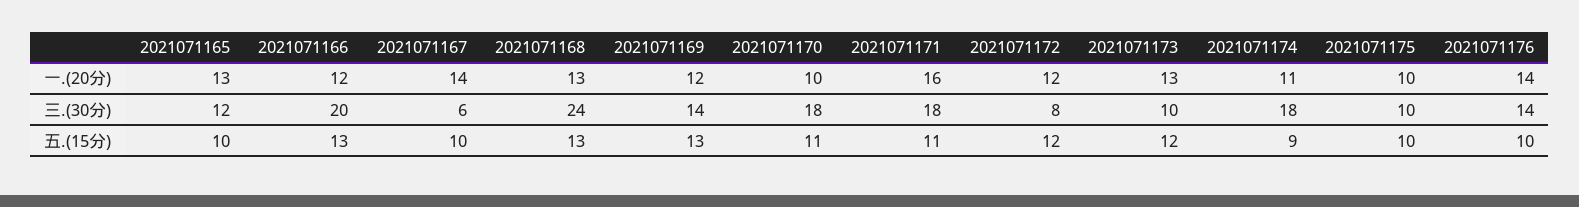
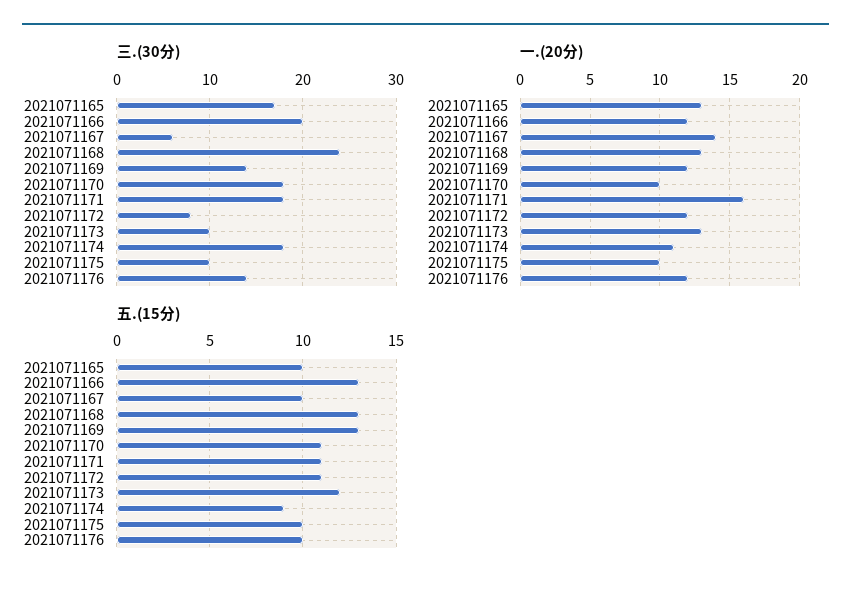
  {
    "一.(20分)": {
      "2021071165": 13,
      "2021071166": 12,
      "2021071167": 14,
      "2021071168": 13,
      "2021071169": 12,
      "2021071170": 10,
      "2021071171": 16,
      "2021071172": 12,
      "2021071173": 13,
      "2021071174": 11,
      "2021071175": 10,
-     "2021071176": 14
+     "2021071176": 12
    },
    "三.(30分)": {
-     "2021071165": 12,
+     "2021071165": 17,
      "2021071166": 20,
      "2021071167": 6,
      "2021071168": 24,
      "2021071169": 14,
      "2021071170": 18,
      "2021071171": 18,
      "2021071172": 8,
      "2021071173": 10,
      "2021071174": 18,
      "2021071175": 10,
      "2021071176": 14
    },
    "五.(15分)": {
      "2021071165": 10,
      "2021071166": 13,
      "2021071167": 10,
      "2021071168": 13,
      "2021071169": 13,
      "2021071170": 11,
      "2021071171": 11,
-     "2021071172": 12,
+     "2021071172": 11,
      "2021071173": 12,
      "2021071174": 9,
      "2021071175": 10,
      "2021071176": 10
    }
  }

